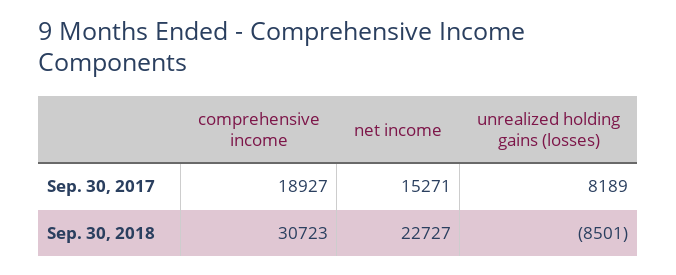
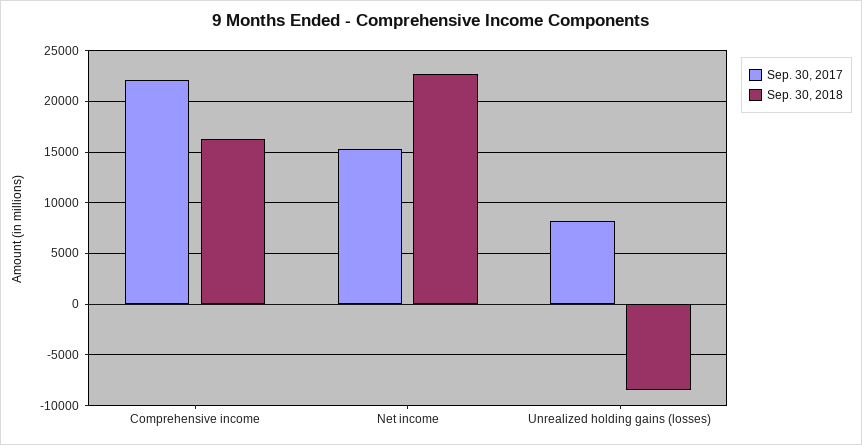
  {
    "Sep. 30, 2017": {
-     "comprehensive income": 18927,
+     "comprehensive income": 22000,
      "net income": 15271,
      "unrealized holding gains (losses)": 8189
    },
    "Sep. 30, 2018": {
-     "comprehensive income": 30723,
+     "comprehensive income": 16000,
      "net income": 22727,
      "unrealized holding gains (losses)": -8501
    }
  }

